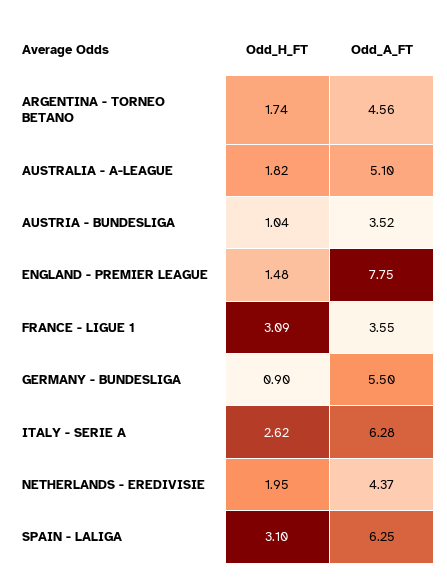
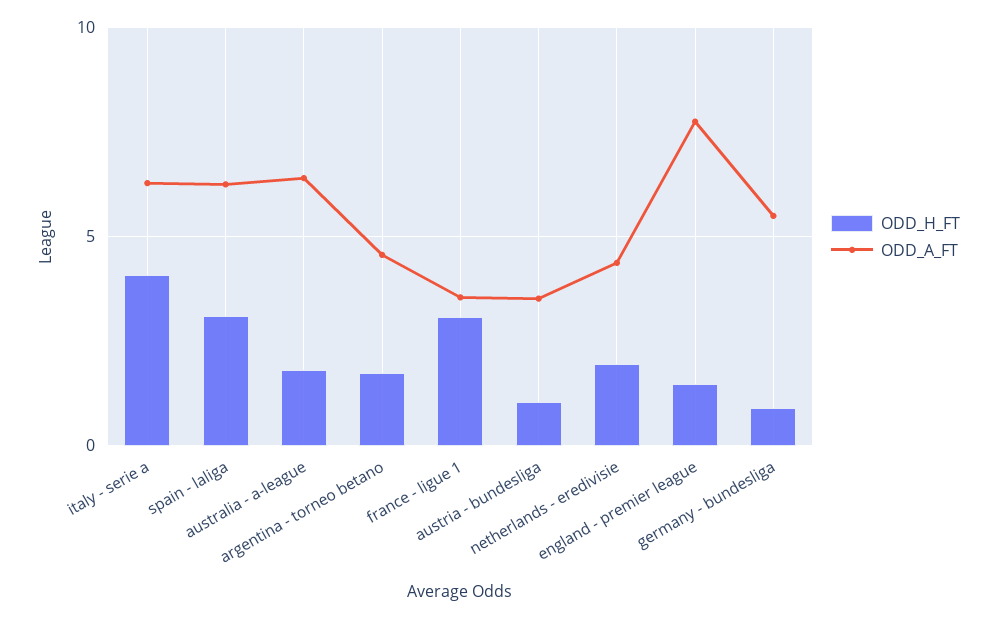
  {
    "Odd_H_FT": {
      "ARGENTINA - TORNEO BETANO": 1.74,
      "AUSTRALIA - A-LEAGUE": 1.82,
      "AUSTRIA - BUNDESLIGA": 1.04,
      "ENGLAND - PREMIER LEAGUE": 1.48,
      "FRANCE - LIGUE 1": 3.09,
      "GERMANY - BUNDESLIGA": 0.9,
-     "ITALY - SERIE A": 2.62,
+     "ITALY - SERIE A": 4,
      "NETHERLANDS - EREDIVISIE": 1.95,
      "SPAIN - LALIGA": 3.1
    },
    "Odd_A_FT": {
      "ARGENTINA - TORNEO BETANO": 4.56,
-     "AUSTRALIA - A-LEAGUE": 5.1,
+     "AUSTRALIA - A-LEAGUE": 6.5,
      "AUSTRIA - BUNDESLIGA": 3.52,
      "ENGLAND - PREMIER LEAGUE": 7.75,
      "FRANCE - LIGUE 1": 3.55,
      "GERMANY - BUNDESLIGA": 5.5,
      "ITALY - SERIE A": 6.28,
      "NETHERLANDS - EREDIVISIE": 4.37,
      "SPAIN - LALIGA": 6.25
    }
  }

